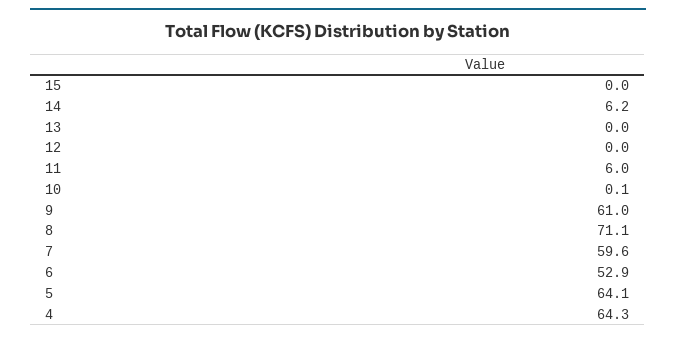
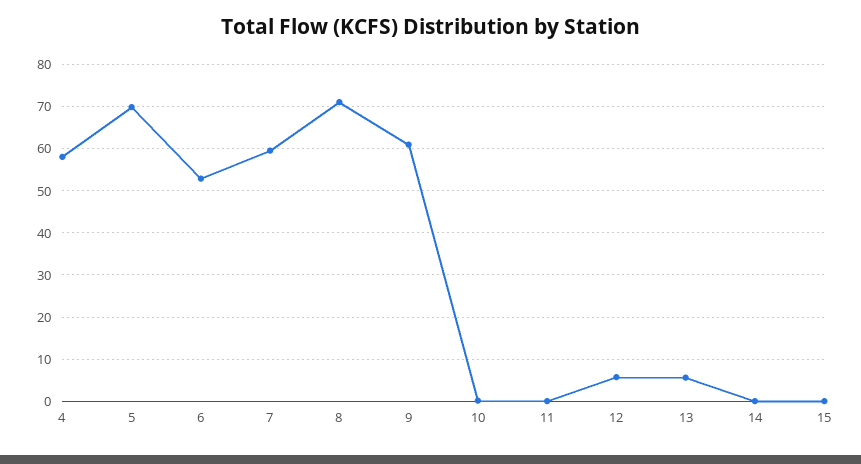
  {
    "15": 0,
-   "14": 6.2,
+   "14": 0,
-   "13": 0,
+   "13": 6,
-   "12": 0,
+   "12": 6,
-   "11": 6,
+   "11": 0,
    "10": 0.1,
    "9": 61,
    "8": 71.1,
    "7": 59.6,
    "6": 52.9,
-   "5": 64.1,
+   "5": 70,
-   "4": 64.3
+   "4": 58
  }

